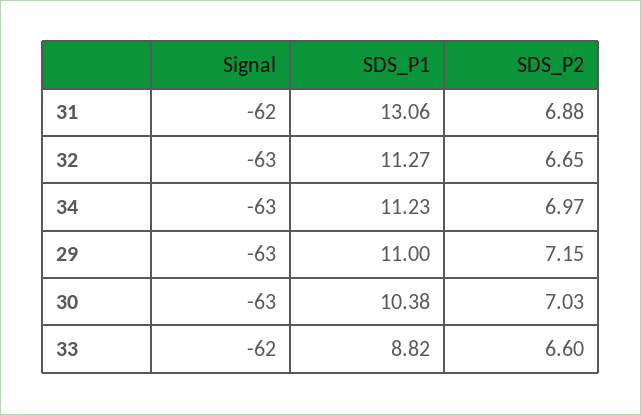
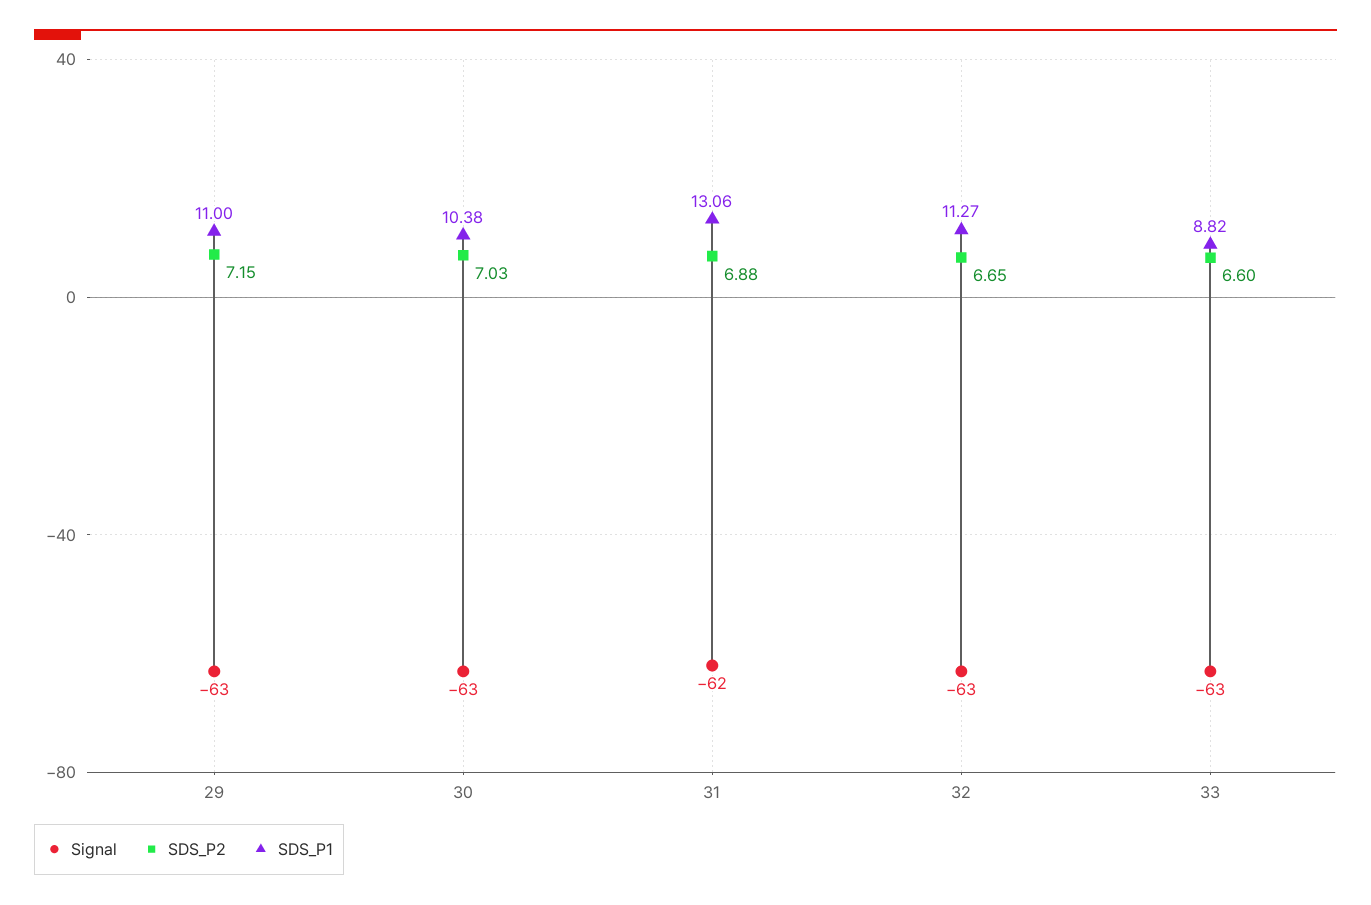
  {
    "Signal": {
      "31": -62,
      "32": -63,
-     "34": -63,
      "29": -63,
      "30": -63,
-     "33": -62
+     "33": -63
    },
    "SDS_P1": {
      "31": 13.06,
      "32": 11.27,
-     "34": 11.23,
      "29": 11,
      "30": 10.38,
      "33": 8.82
    },
    "SDS_P2": {
      "31": 6.88,
      "32": 6.65,
-     "34": 6.97,
      "29": 7.15,
      "30": 7.03,
      "33": 6.6
    }
  }

